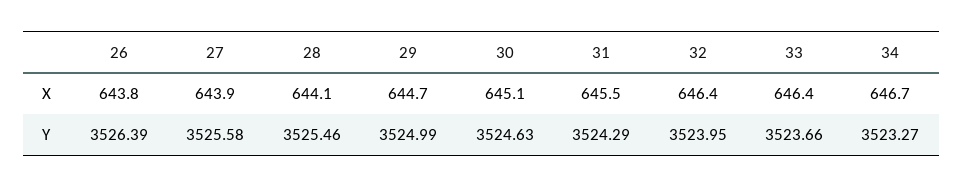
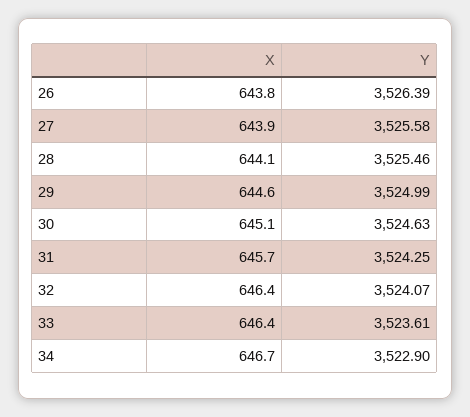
  {
    "26": {
      "X": 643.8,
      "Y": 3526.39
    },
    "27": {
      "X": 643.9,
      "Y": 3525.58
    },
    "28": {
      "X": 644.1,
      "Y": 3525.46
    },
    "29": {
-     "X": 644.7,
+     "X": 644.6,
      "Y": 3524.99
    },
    "30": {
      "X": 645.1,
      "Y": 3524.63
    },
    "31": {
-     "X": 645.5,
+     "X": 645.7,
-     "Y": 3524.29
+     "Y": 3524.25
    },
    "32": {
      "X": 646.4,
-     "Y": 3523.95
+     "Y": 3524.07
    },
    "33": {
      "X": 646.4,
-     "Y": 3523.66
+     "Y": 3523.61
    },
    "34": {
      "X": 646.7,
-     "Y": 3523.27
+     "Y": 3522.9
    }
  }

